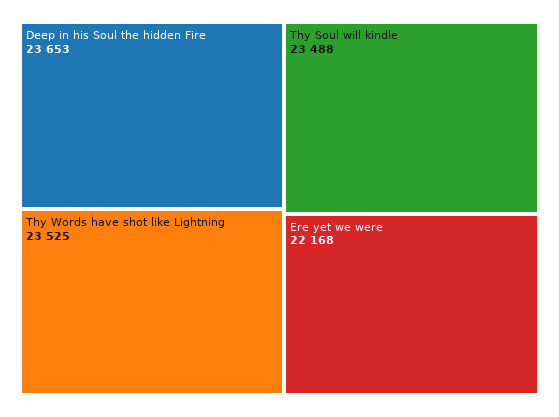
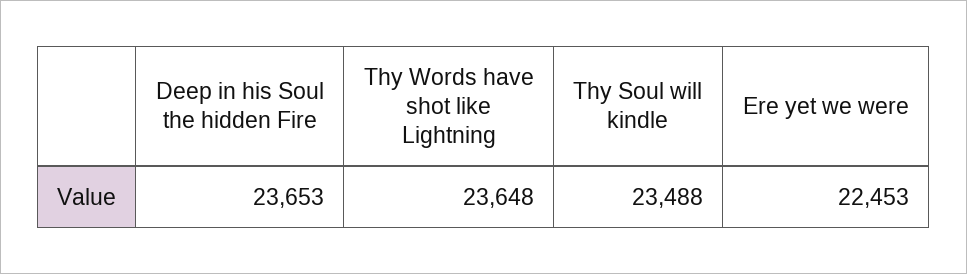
  {
    "Deep in his Soul the hidden Fire": 23653,
-   "Thy Words have shot like Lightning": 23525,
+   "Thy Words have shot like Lightning": 23648,
    "Thy Soul will kindle": 23488,
-   "Ere yet we were": 22168
+   "Ere yet we were": 22453
  }

